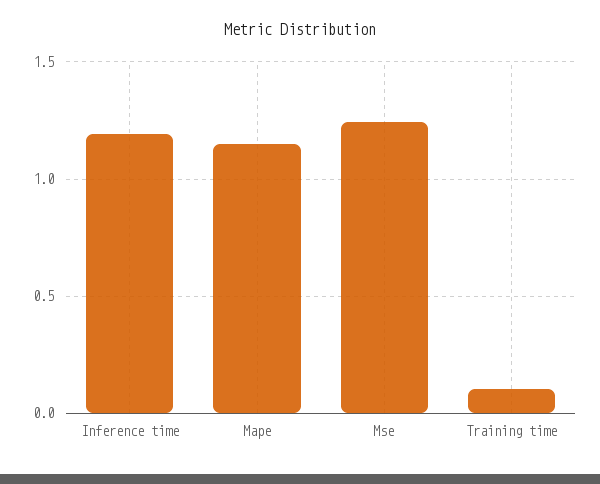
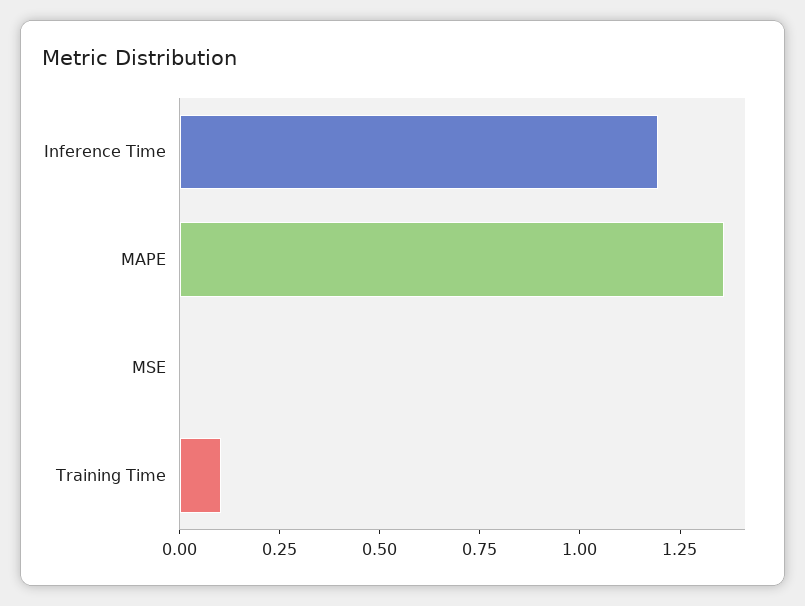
  {
    "Inference time": 1.2,
-   "Mape": 1.15,
+   "Mape": 1.35,
-   "Mse": 1.25,
+   "Mse": 0,
    "Training time": 0.1
  }

